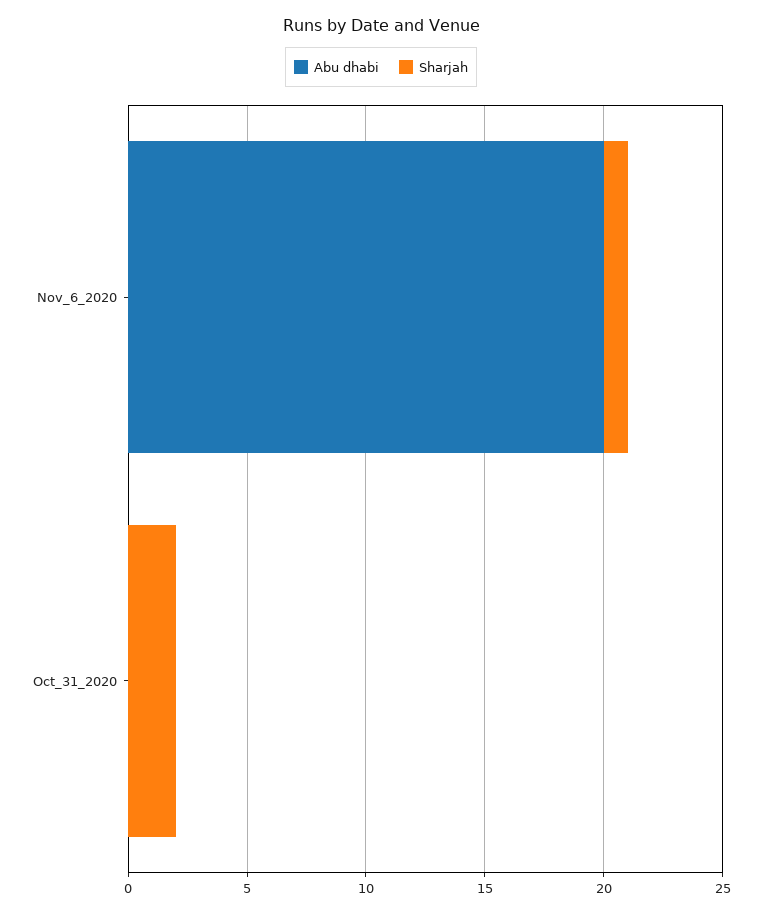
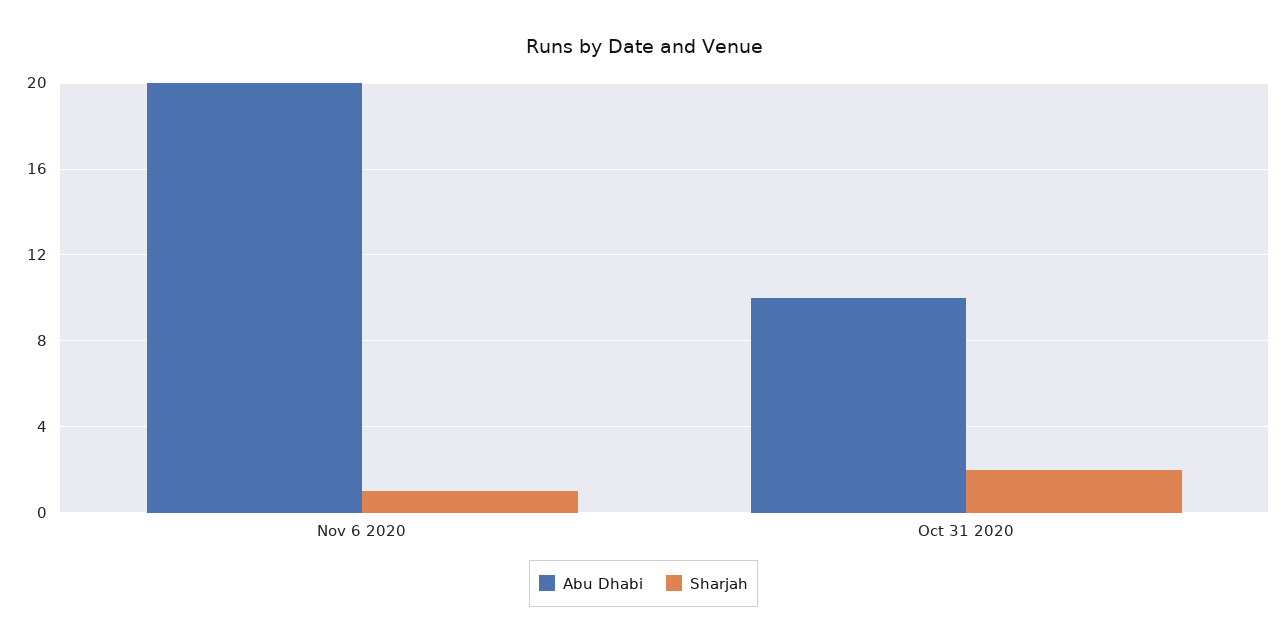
  {
    "Abu dhabi": {
      "Nov_6_2020": 20,
-     "Oct_31_2020": 0
+     "Oct_31_2020": 10
    },
    "Sharjah": {
      "Nov_6_2020": 1,
      "Oct_31_2020": 2
    }
  }

